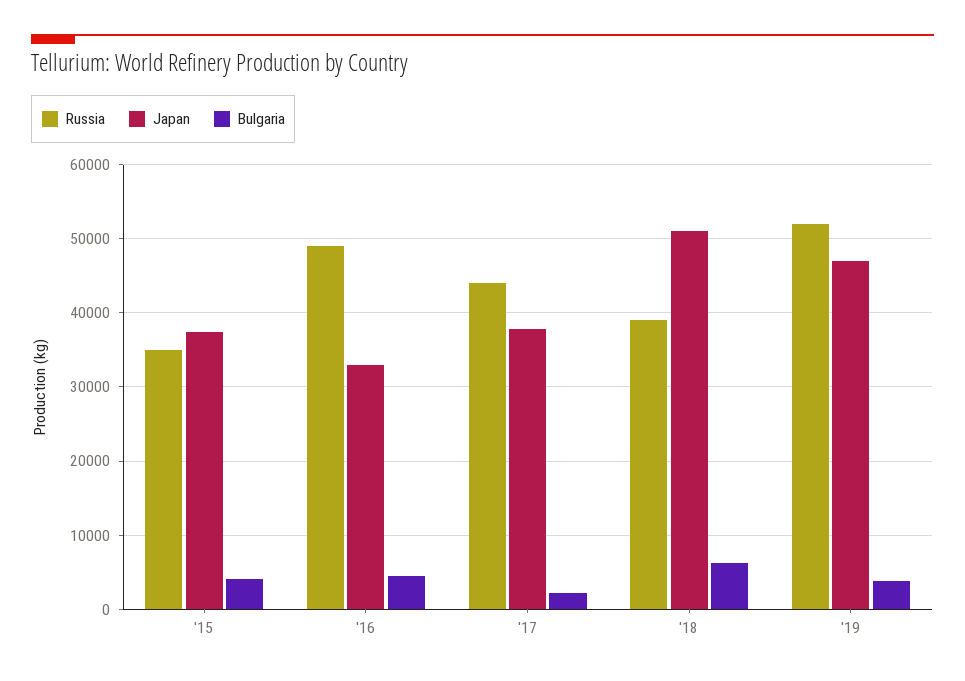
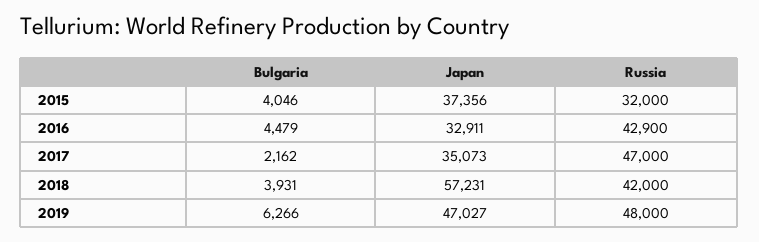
  {
    "Russia": {
-     "'15": 35000,
+     "'15": 32000,
-     "'16": 49000,
+     "'16": 42900,
-     "'17": 44000,
+     "'17": 47000,
-     "'18": 39000,
+     "'18": 42000,
-     "'19": 52000
+     "'19": 48000
    },
    "Japan": {
      "'15": 37356,
      "'16": 32911,
-     "'17": 38000,
+     "'17": 35073,
-     "'18": 51000,
+     "'18": 57231,
      "'19": 47027
    },
    "Bulgaria": {
      "'15": 4046,
      "'16": 4479,
      "'17": 2162,
-     "'18": 6000,
+     "'18": 3931,
-     "'19": 4000
+     "'19": 6266
    }
  }

